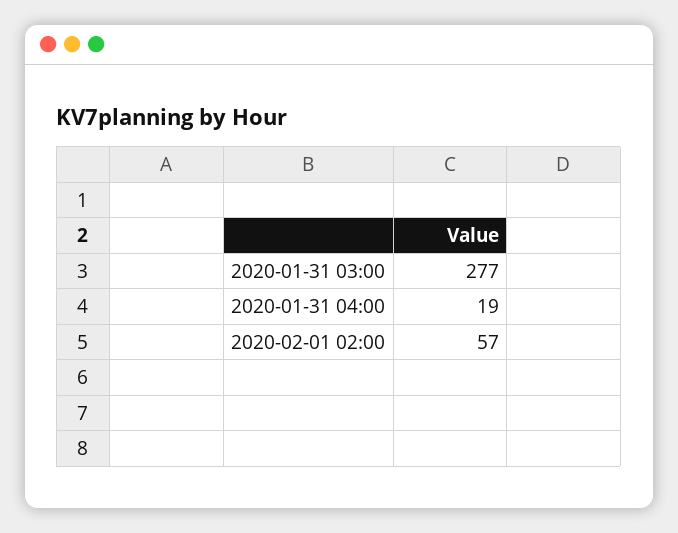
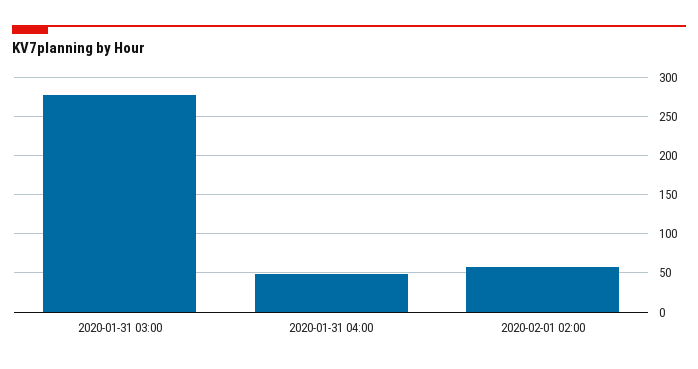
  {
    "2020-01-31 03:00": 277,
-   "2020-01-31 04:00": 19,
+   "2020-01-31 04:00": 50,
    "2020-02-01 02:00": 57
  }

